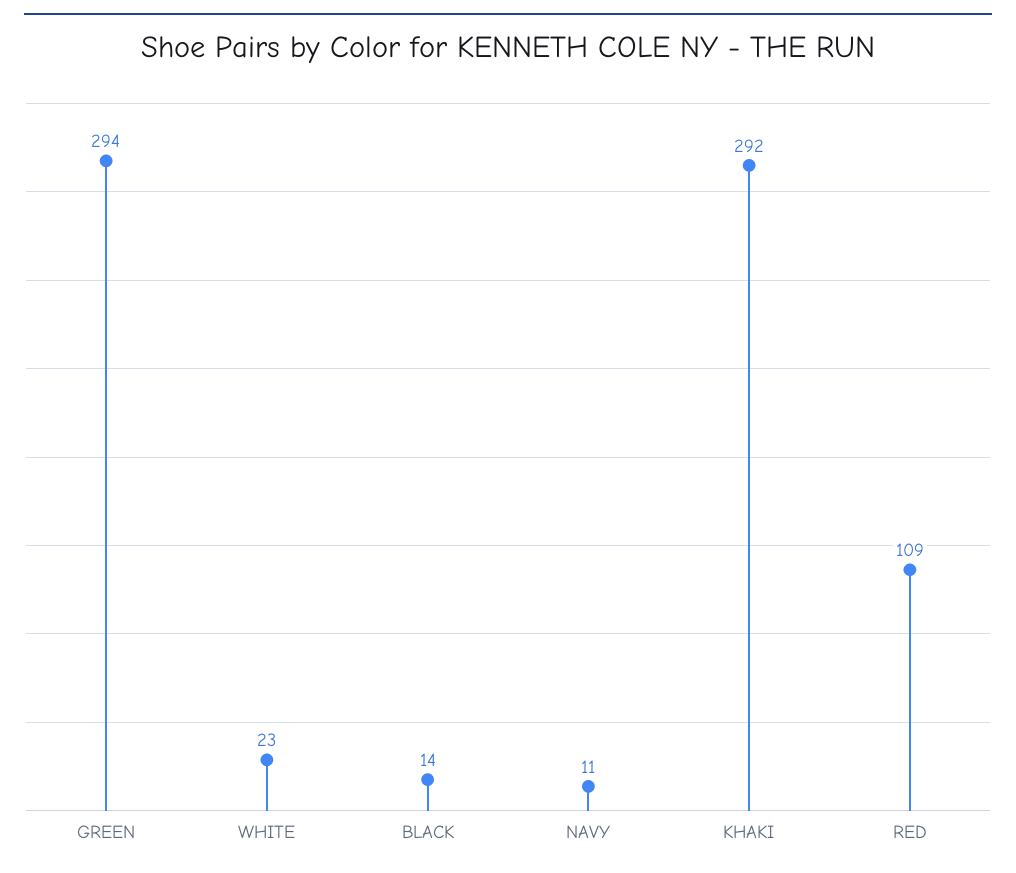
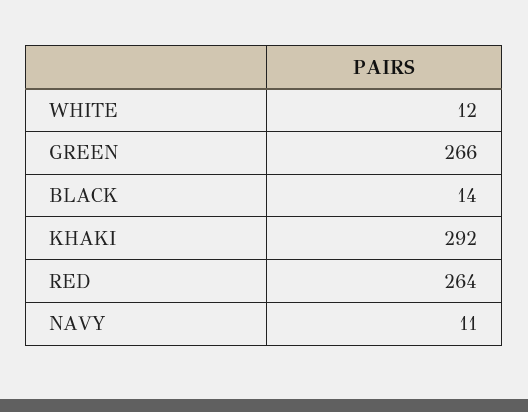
  {
-   "GREEN": 294,
+   "GREEN": 266,
-   "WHITE": 23,
+   "WHITE": 12,
    "BLACK": 14,
    "NAVY": 11,
    "KHAKI": 292,
-   "RED": 109
+   "RED": 264
  }

